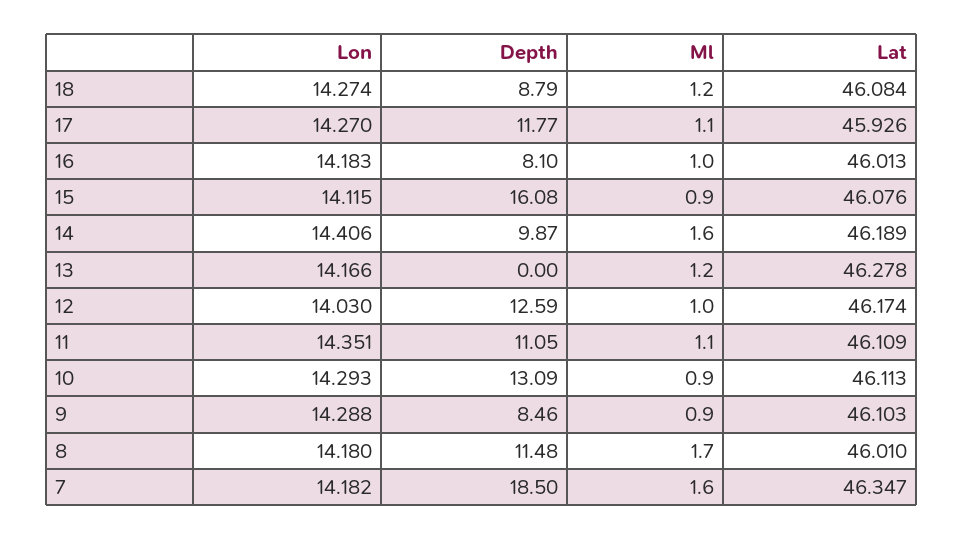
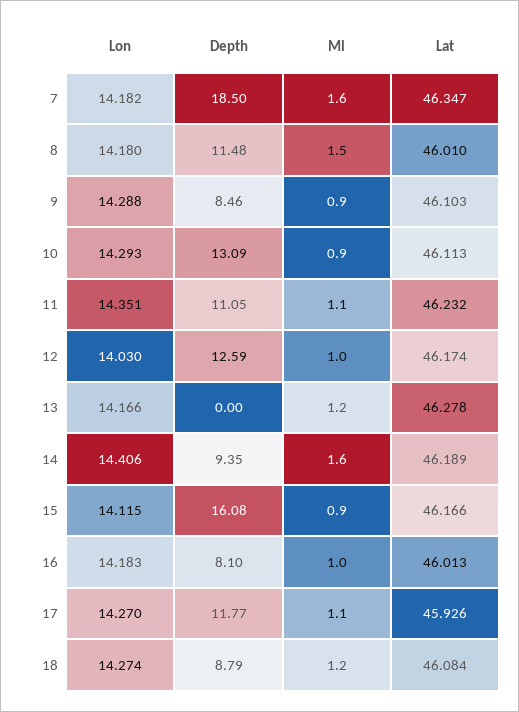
  {
    "Lon": {
      "18": 14.274,
      "17": 14.27,
      "16": 14.183,
      "15": 14.115,
      "14": 14.406,
      "13": 14.166,
      "12": 14.03,
      "11": 14.351,
      "10": 14.293,
      "9": 14.288,
      "8": 14.18,
      "7": 14.182
    },
    "Depth": {
      "18": 8.79,
      "17": 11.77,
      "16": 8.1,
      "15": 16.08,
-     "14": 9.87,
+     "14": 9.35,
      "13": 0,
      "12": 12.59,
      "11": 11.05,
      "10": 13.09,
      "9": 8.46,
      "8": 11.48,
      "7": 18.5
    },
    "Ml": {
      "18": 1.2,
      "17": 1.1,
      "16": 1,
      "15": 0.9,
      "14": 1.6,
      "13": 1.2,
      "12": 1,
      "11": 1.1,
      "10": 0.9,
      "9": 0.9,
-     "8": 1.7,
+     "8": 1.5,
      "7": 1.6
    },
    "Lat": {
      "18": 46.084,
      "17": 45.926,
      "16": 46.013,
-     "15": 46.076,
+     "15": 46.166,
      "14": 46.189,
      "13": 46.278,
      "12": 46.174,
-     "11": 46.109,
+     "11": 46.232,
      "10": 46.113,
      "9": 46.103,
      "8": 46.01,
      "7": 46.347
    }
  }

